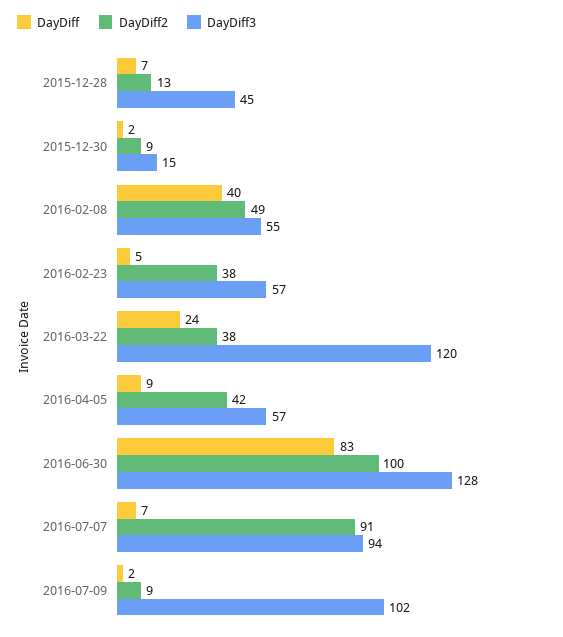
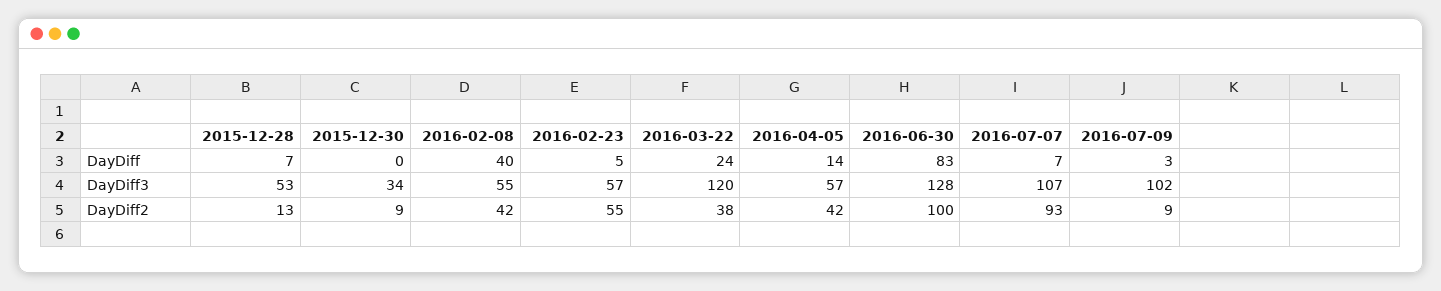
  {
    "DayDiff": {
      "2015-12-28": 7,
-     "2015-12-30": 2,
+     "2015-12-30": 0,
      "2016-02-08": 40,
      "2016-02-23": 5,
      "2016-03-22": 24,
-     "2016-04-05": 9,
+     "2016-04-05": 14,
      "2016-06-30": 83,
      "2016-07-07": 7,
-     "2016-07-09": 2
+     "2016-07-09": 3
    },
    "DayDiff2": {
      "2015-12-28": 13,
      "2015-12-30": 9,
-     "2016-02-08": 49,
+     "2016-02-08": 42,
-     "2016-02-23": 38,
+     "2016-02-23": 55,
      "2016-03-22": 38,
      "2016-04-05": 42,
      "2016-06-30": 100,
-     "2016-07-07": 91,
+     "2016-07-07": 93,
      "2016-07-09": 9
    },
    "DayDiff3": {
-     "2015-12-28": 45,
+     "2015-12-28": 53,
-     "2015-12-30": 15,
+     "2015-12-30": 34,
      "2016-02-08": 55,
      "2016-02-23": 57,
      "2016-03-22": 120,
      "2016-04-05": 57,
      "2016-06-30": 128,
-     "2016-07-07": 94,
+     "2016-07-07": 107,
      "2016-07-09": 102
    }
  }

